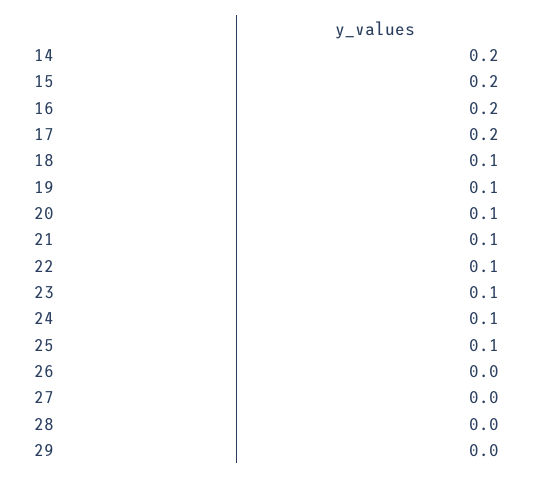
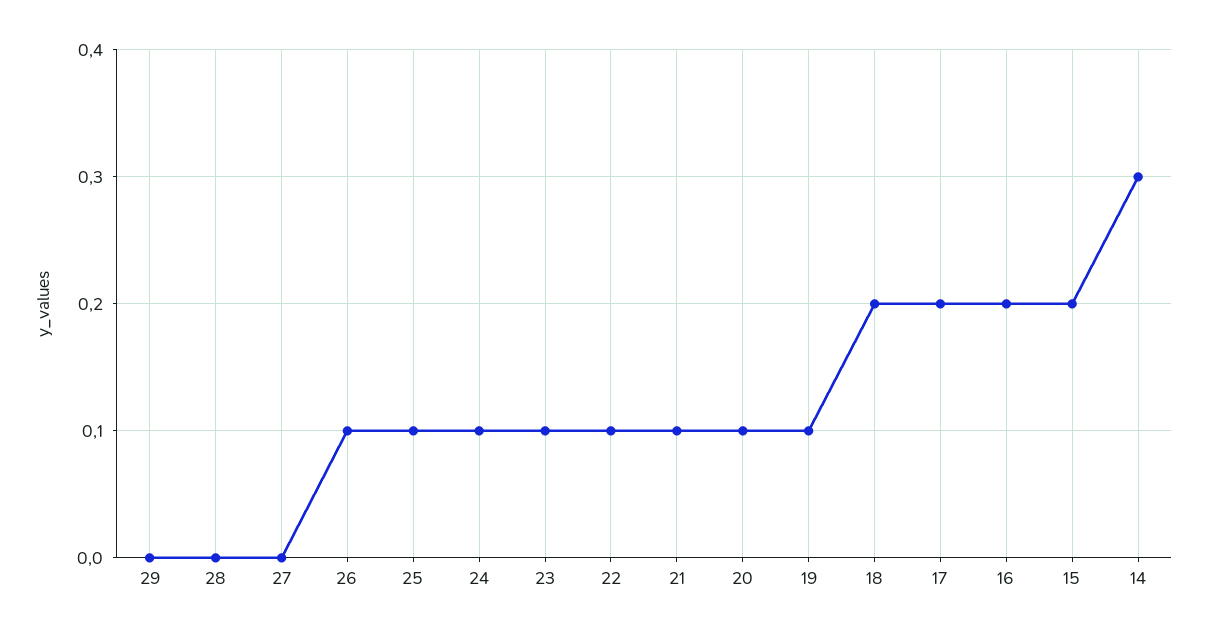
  {
-   "14": 0.2,
+   "14": 0.3,
    "15": 0.2,
    "16": 0.2,
    "17": 0.2,
-   "18": 0.1,
+   "18": 0.2,
    "19": 0.1,
    "20": 0.1,
    "21": 0.1,
    "22": 0.1,
    "23": 0.1,
    "24": 0.1,
    "25": 0.1,
-   "26": 0,
+   "26": 0.1,
    "27": 0,
    "28": 0,
    "29": 0
  }

